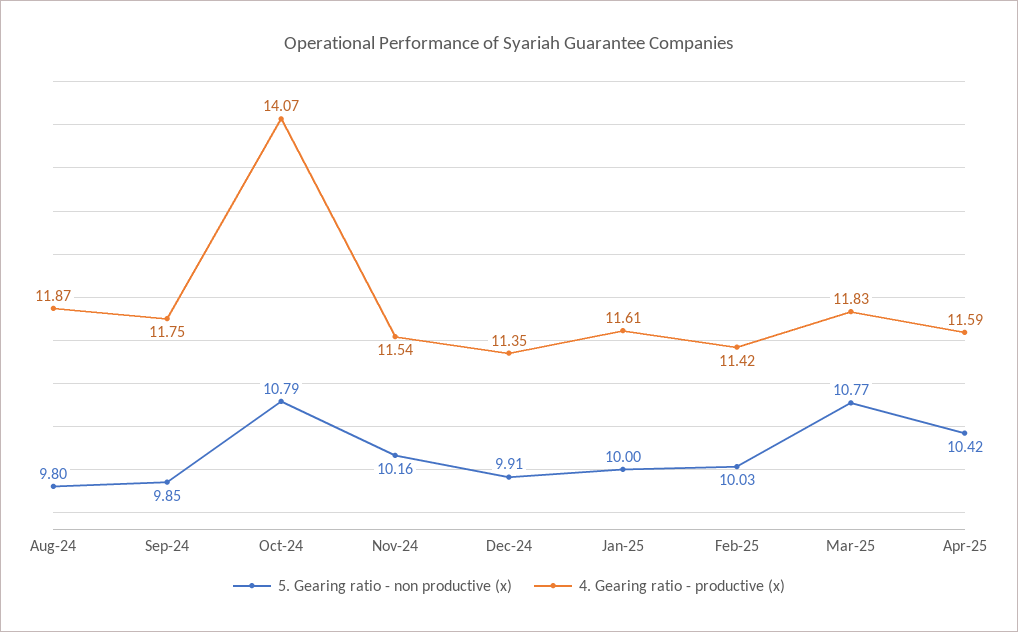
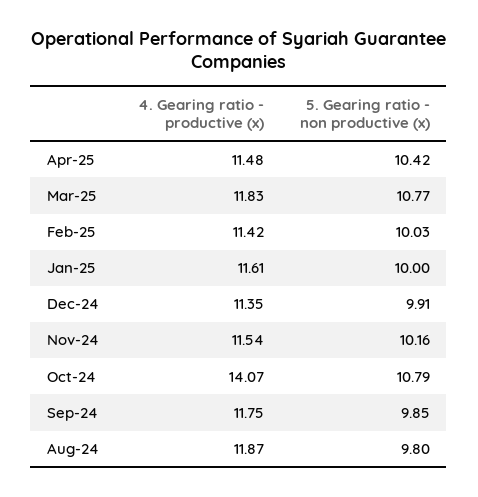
  {
    "5. Gearing ratio - non productive (x)": {
      "Aug-24": 9.8,
      "Sep-24": 9.85,
      "Oct-24": 10.79,
      "Nov-24": 10.16,
      "Dec-24": 9.91,
      "Jan-25": 10,
      "Feb-25": 10.03,
      "Mar-25": 10.77,
      "Apr-25": 10.42
    },
    "4. Gearing ratio - productive (x)": {
      "Aug-24": 11.87,
      "Sep-24": 11.75,
      "Oct-24": 14.07,
      "Nov-24": 11.54,
      "Dec-24": 11.35,
      "Jan-25": 11.61,
      "Feb-25": 11.42,
      "Mar-25": 11.83,
-     "Apr-25": 11.59
+     "Apr-25": 11.48
    }
  }

